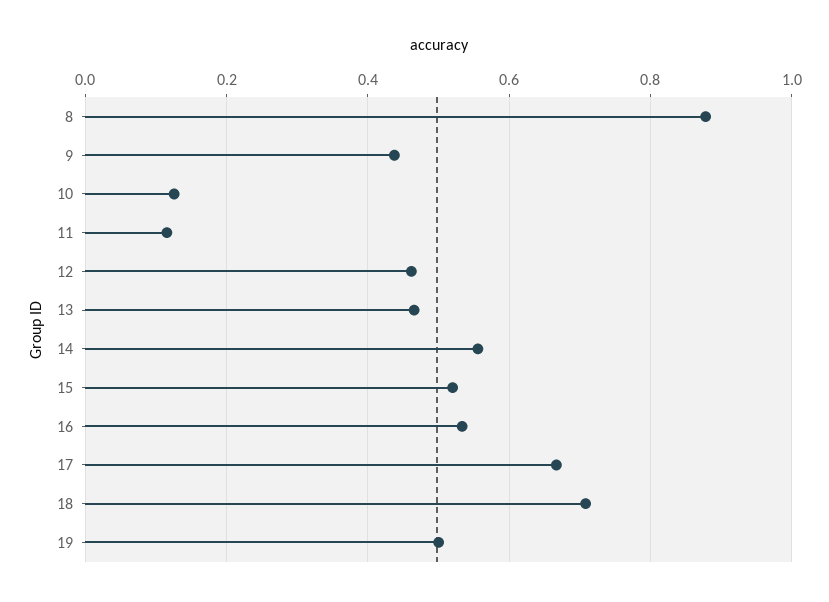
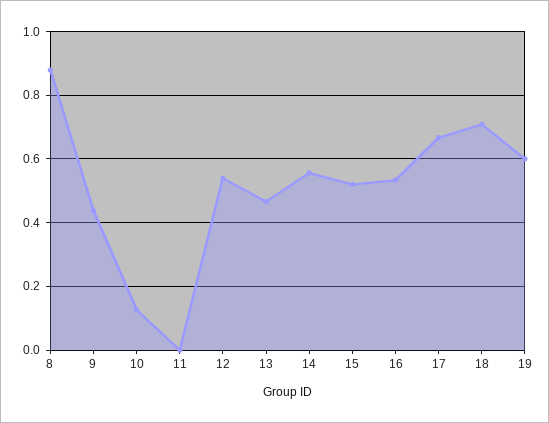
  {
    "8": 0.88,
    "9": 0.44,
    "10": 0.12,
-   "11": 0.12,
+   "11": 0,
-   "12": 0.46,
+   "12": 0.54,
    "13": 0.46,
    "14": 0.56,
    "15": 0.52,
    "16": 0.54,
    "17": 0.66,
    "18": 0.7,
-   "19": 0.5
+   "19": 0.6
  }

